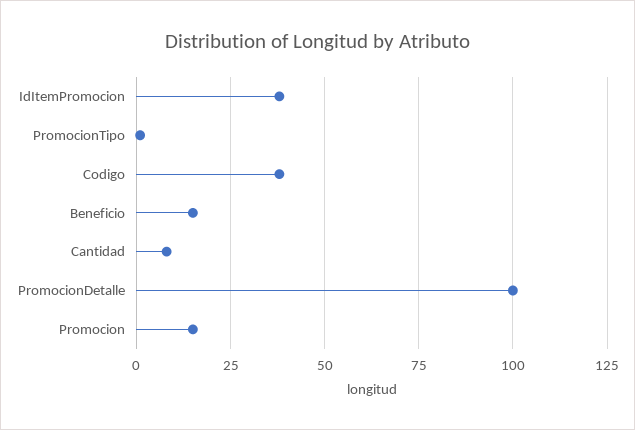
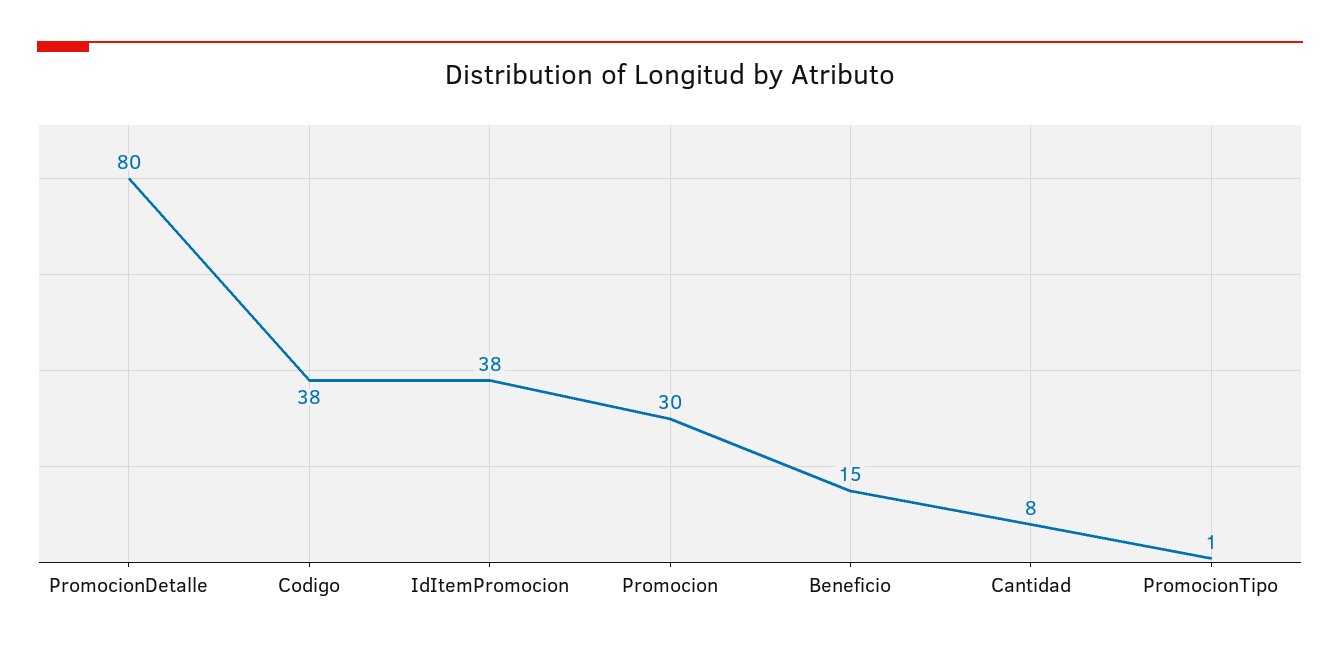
  {
    "IdItemPromocion": 38,
    "PromocionTipo": 1,
    "Codigo": 38,
    "Beneficio": 15,
    "Cantidad": 8,
-   "PromocionDetalle": 100,
+   "PromocionDetalle": 80,
-   "Promocion": 15
+   "Promocion": 30
  }

